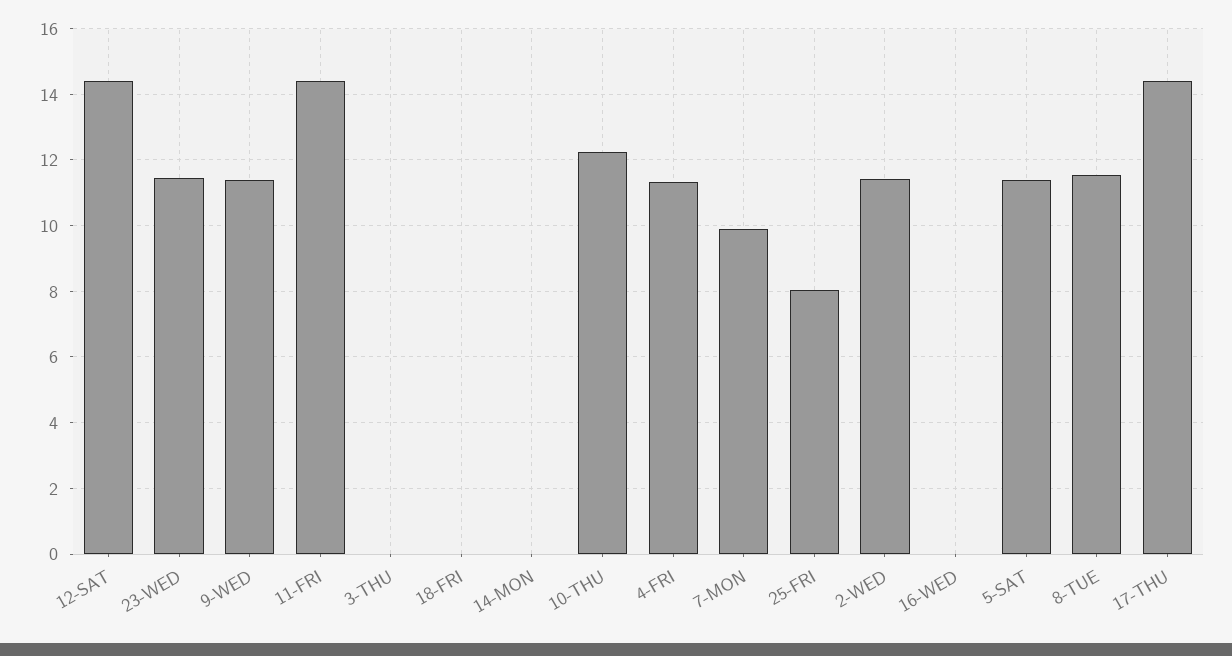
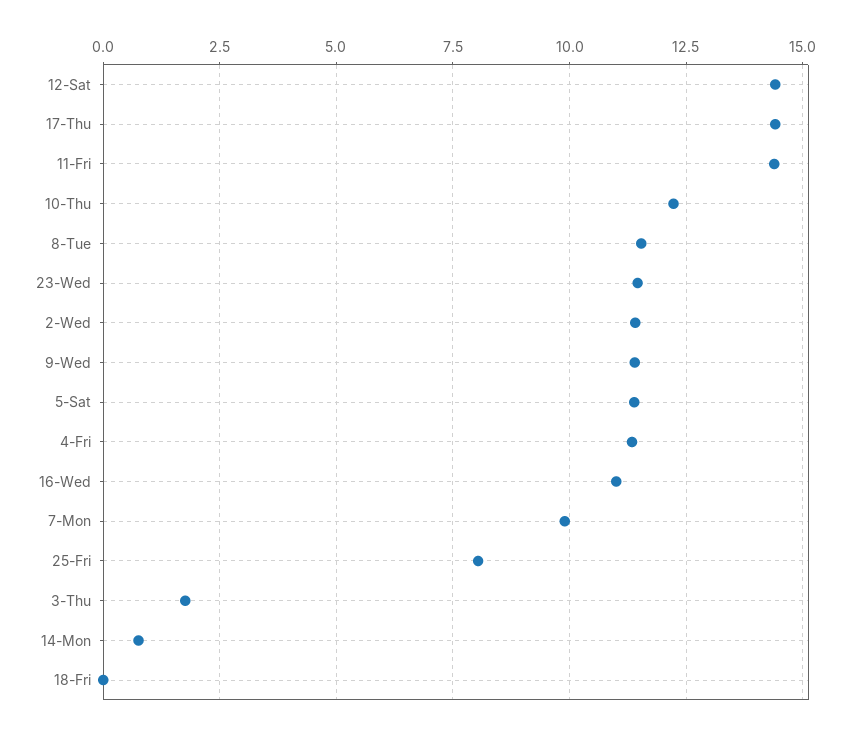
  {
    "12-SAT": 14.4,
    "23-WED": 11.4,
    "9-WED": 11.4,
    "11-FRI": 14.4,
-   "3-THU": 0,
+   "3-THU": 1.75,
    "18-FRI": 0,
-   "14-MON": 0,
+   "14-MON": 0.75,
    "10-THU": 12.2,
    "4-FRI": 11.4,
    "7-MON": 10,
    "25-FRI": 8,
    "2-WED": 11.4,
-   "16-WED": 0,
+   "16-WED": 11,
    "5-SAT": 11.4,
    "8-TUE": 11.6,
    "17-THU": 14.4
  }

